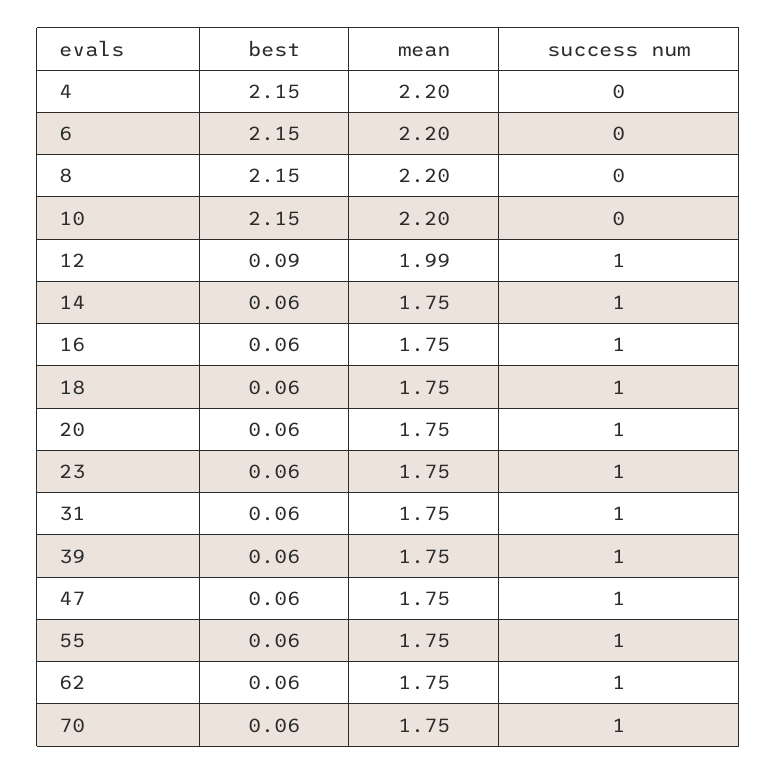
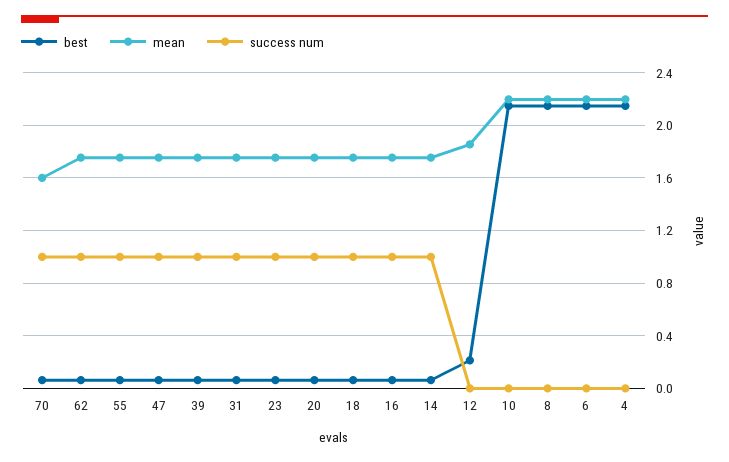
  {
    "best": {
      "4": 2.15,
      "6": 2.15,
      "8": 2.15,
      "10": 2.15,
-     "12": 0.09,
+     "12": 0.2,
      "14": 0.06,
      "16": 0.06,
      "18": 0.06,
      "20": 0.06,
      "23": 0.06,
      "31": 0.06,
      "39": 0.06,
      "47": 0.06,
      "55": 0.06,
      "62": 0.06,
      "70": 0.06
    },
    "mean": {
      "4": 2.2,
      "6": 2.2,
      "8": 2.2,
      "10": 2.2,
-     "12": 1.99,
+     "12": 1.85,
      "14": 1.75,
      "16": 1.75,
      "18": 1.75,
      "20": 1.75,
      "23": 1.75,
      "31": 1.75,
      "39": 1.75,
      "47": 1.75,
      "55": 1.75,
      "62": 1.75,
-     "70": 1.75
+     "70": 1.6
    },
    "success num": {
      "4": 0,
      "6": 0,
      "8": 0,
      "10": 0,
-     "12": 1,
+     "12": 0,
      "14": 1,
      "16": 1,
      "18": 1,
      "20": 1,
      "23": 1,
      "31": 1,
      "39": 1,
      "47": 1,
      "55": 1,
      "62": 1,
      "70": 1
    }
  }

